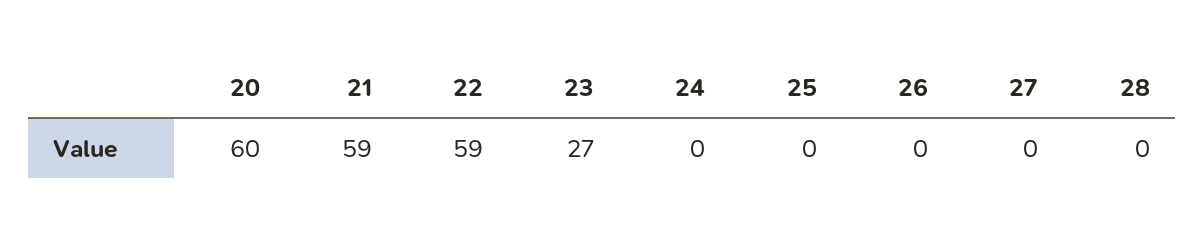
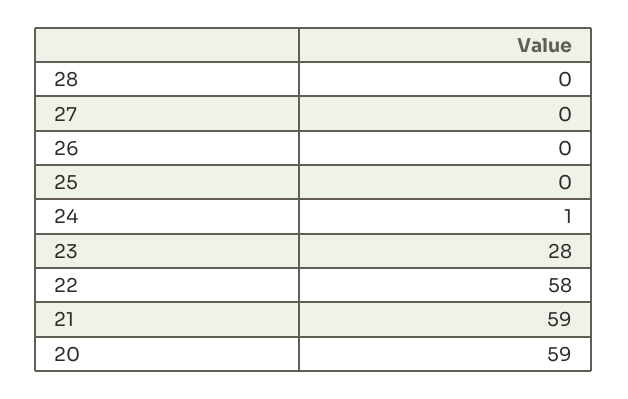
  {
-   "20": 60,
+   "20": 59,
    "21": 59,
-   "22": 59,
+   "22": 58,
-   "23": 27,
+   "23": 28,
-   "24": 0,
+   "24": 1,
    "25": 0,
    "26": 0,
    "27": 0,
    "28": 0
  }

